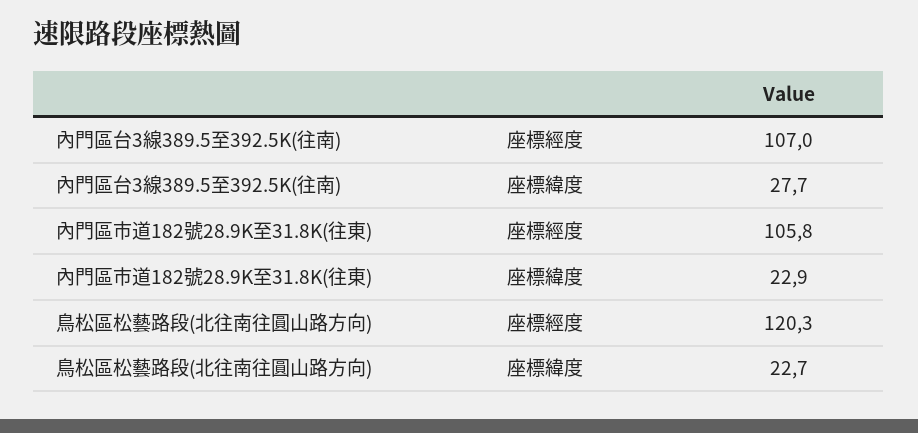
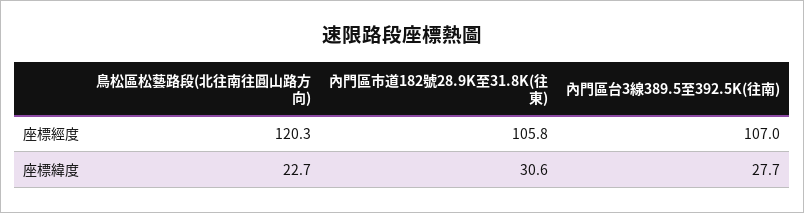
  {
    "內門區台3線389.5至392.5K(往南)": {
      "座標經度": 107,
      "座標緯度": 27.7
    },
    "內門區市道182號28.9K至31.8K(往東)": {
      "座標經度": 105.8,
-     "座標緯度": 22.9
+     "座標緯度": 30.6
    },
    "鳥松區松藝路段(北往南往圓山路方向)": {
      "座標經度": 120.3,
      "座標緯度": 22.7
    }
  }

